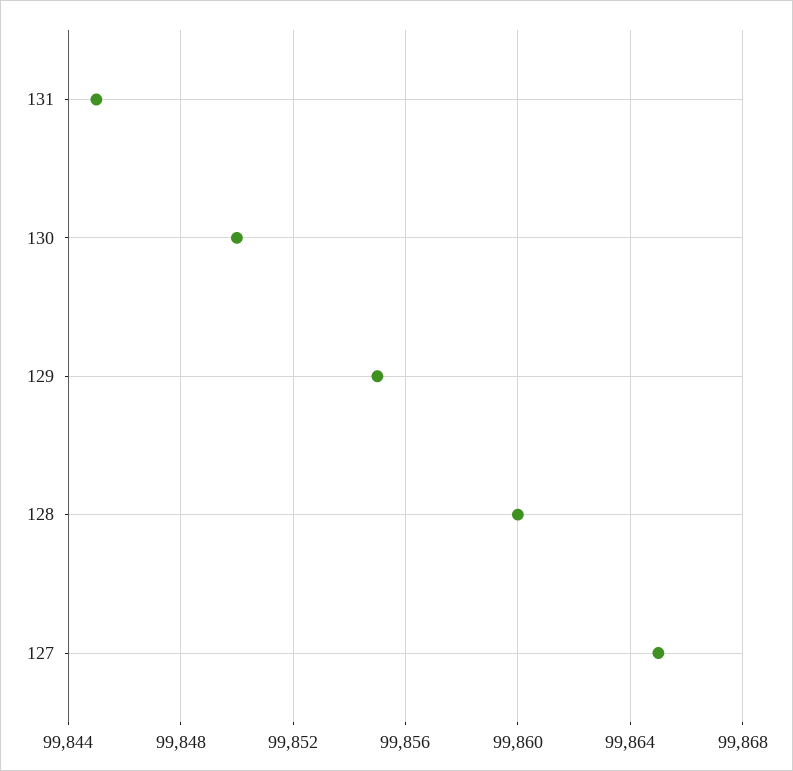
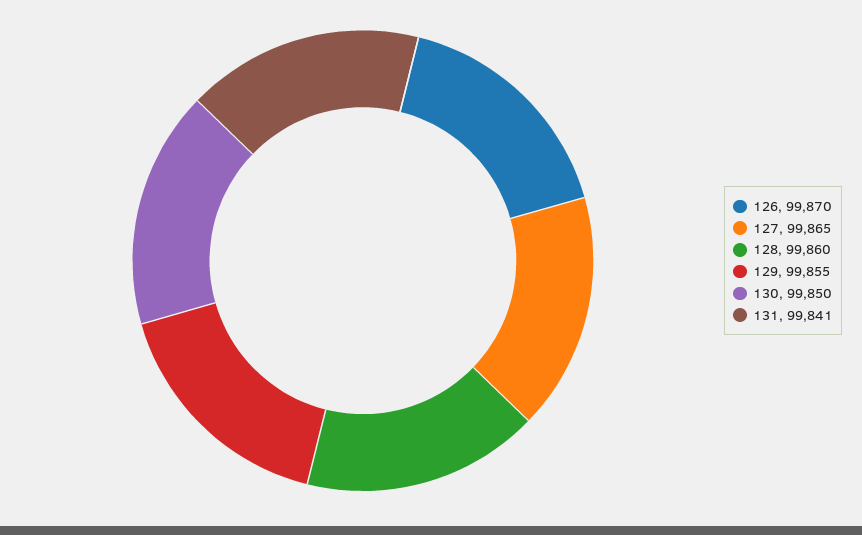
  {
-   "131": 99845,
+   "131": 99841,
    "130": 99850,
    "129": 99855,
    "128": 99860,
-   "127": 99865
+   "127": 99865,
+   "126": 99870
  }

